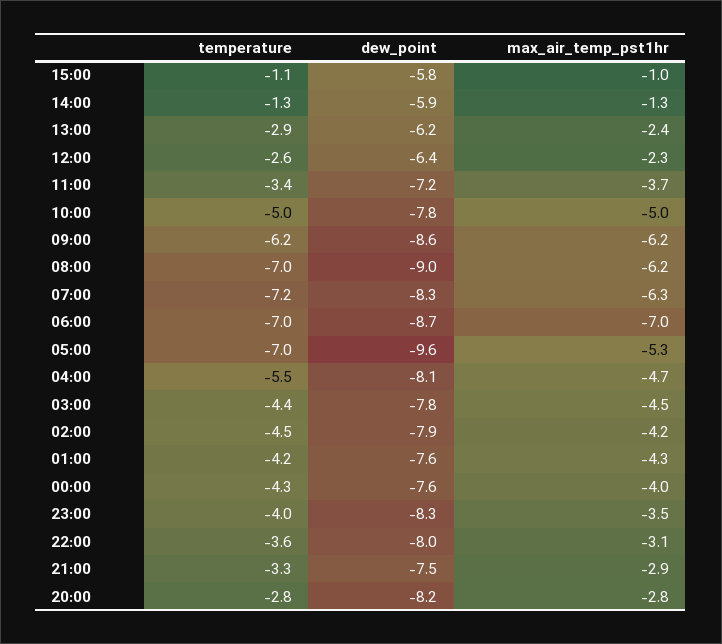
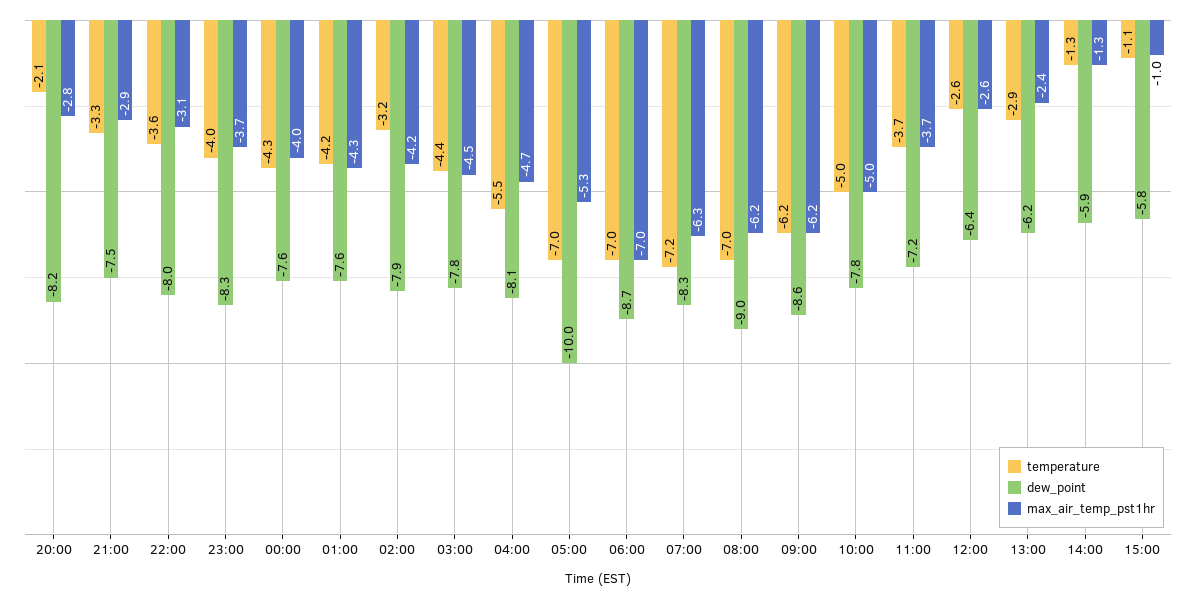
  {
    "temperature": {
      "15:00": -1.1,
      "14:00": -1.3,
      "13:00": -2.9,
      "12:00": -2.6,
-     "11:00": -3.4,
+     "11:00": -3.7,
      "10:00": -5,
      "09:00": -6.2,
      "08:00": -7,
      "07:00": -7.2,
      "06:00": -7,
      "05:00": -7,
      "04:00": -5.5,
      "03:00": -4.4,
-     "02:00": -4.5,
+     "02:00": -3.2,
      "01:00": -4.2,
      "00:00": -4.3,
      "23:00": -4,
      "22:00": -3.6,
      "21:00": -3.3,
-     "20:00": -2.8
+     "20:00": -2.1
    },
    "dew_point": {
      "15:00": -5.8,
      "14:00": -5.9,
      "13:00": -6.2,
      "12:00": -6.4,
      "11:00": -7.2,
      "10:00": -7.8,
      "09:00": -8.6,
      "08:00": -9,
      "07:00": -8.3,
      "06:00": -8.7,
-     "05:00": -9.6,
+     "05:00": -10,
      "04:00": -8.1,
      "03:00": -7.8,
      "02:00": -7.9,
      "01:00": -7.6,
      "00:00": -7.6,
      "23:00": -8.3,
      "22:00": -8,
      "21:00": -7.5,
      "20:00": -8.2
    },
    "max_air_temp_pst1hr": {
      "15:00": -1,
      "14:00": -1.3,
      "13:00": -2.4,
-     "12:00": -2.3,
+     "12:00": -2.6,
      "11:00": -3.7,
      "10:00": -5,
      "09:00": -6.2,
      "08:00": -6.2,
      "07:00": -6.3,
      "06:00": -7,
      "05:00": -5.3,
      "04:00": -4.7,
      "03:00": -4.5,
      "02:00": -4.2,
      "01:00": -4.3,
      "00:00": -4,
-     "23:00": -3.5,
+     "23:00": -3.7,
      "22:00": -3.1,
      "21:00": -2.9,
      "20:00": -2.8
    }
  }

